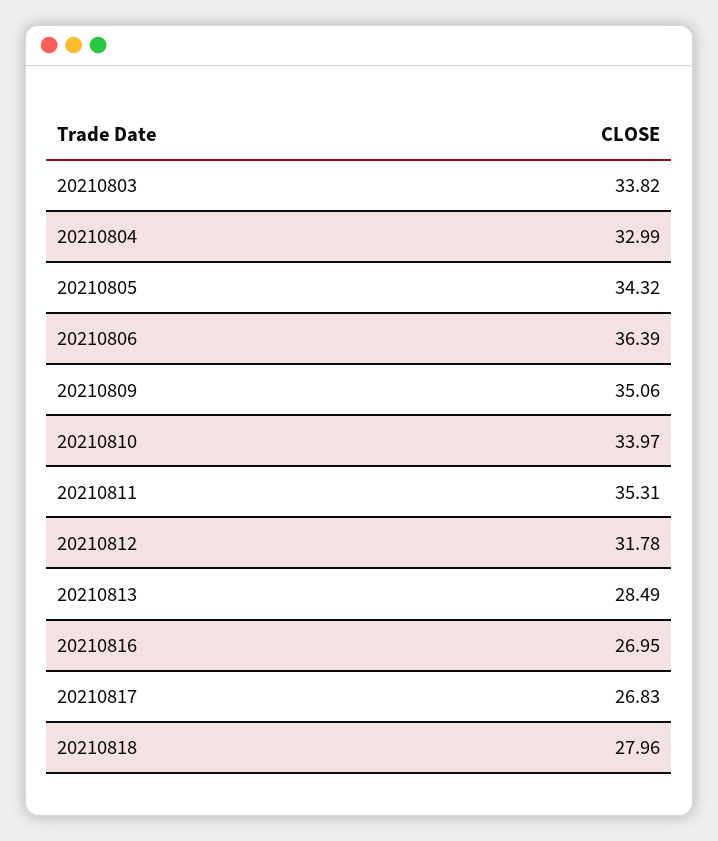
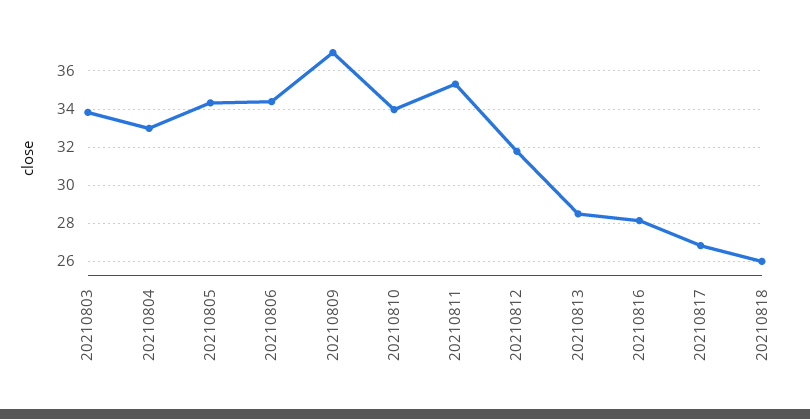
  {
    "20210803": 33.82,
    "20210804": 32.99,
    "20210805": 34.32,
-   "20210806": 36.39,
+   "20210806": 34.5,
-   "20210809": 35.06,
+   "20210809": 37,
    "20210810": 33.97,
    "20210811": 35.31,
    "20210812": 31.78,
    "20210813": 28.49,
-   "20210816": 26.95,
+   "20210816": 28,
    "20210817": 26.83,
-   "20210818": 27.96
+   "20210818": 26
  }

